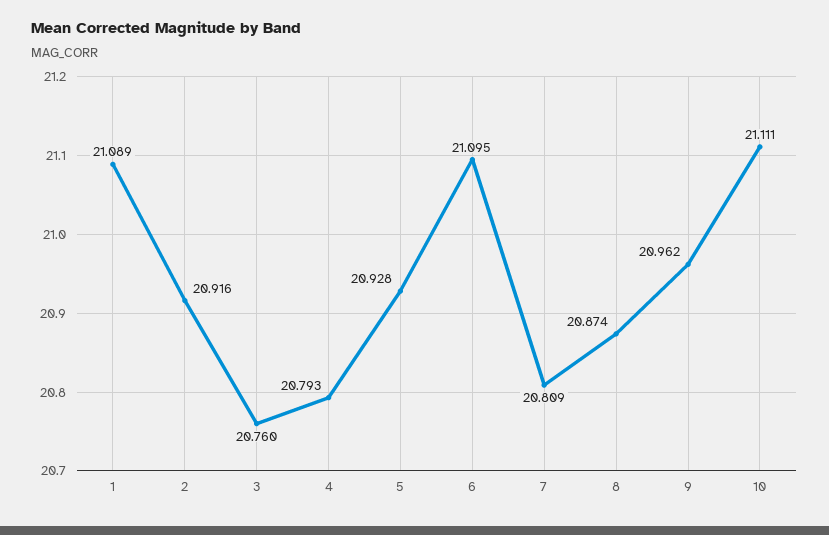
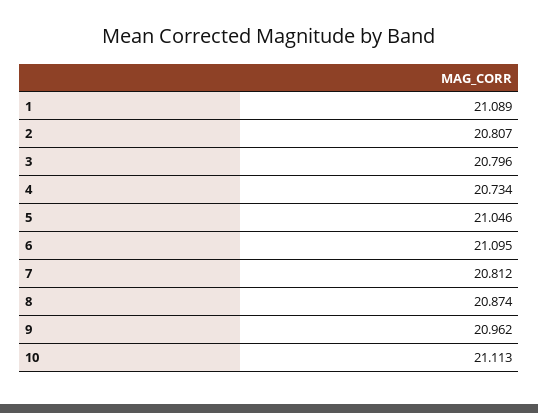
  {
    "1": 21.089,
-   "2": 20.916,
+   "2": 20.807,
-   "3": 20.76,
+   "3": 20.796,
-   "4": 20.793,
+   "4": 20.734,
-   "5": 20.928,
+   "5": 21.046,
    "6": 21.095,
-   "7": 20.809,
+   "7": 20.812,
    "8": 20.874,
    "9": 20.962,
-   "10": 21.111
+   "10": 21.113
  }

